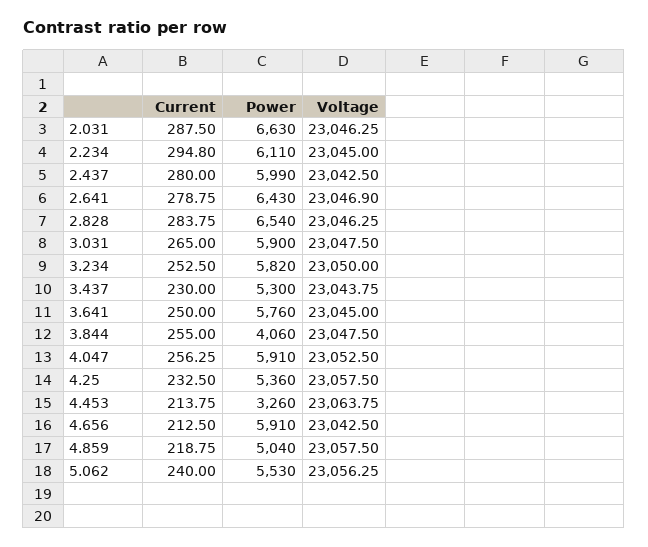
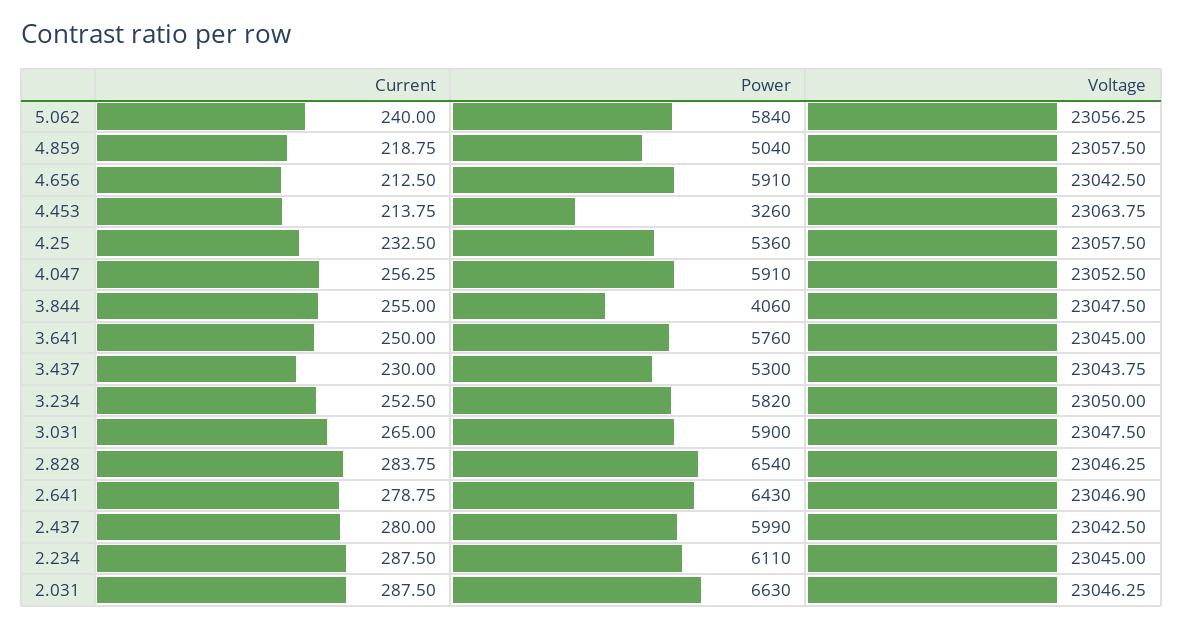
  {
    "Current": {
      "2.031": 287.5,
-     "2.234": 294.8,
+     "2.234": 287.5,
      "2.437": 280,
      "2.641": 278.75,
      "2.828": 283.75,
      "3.031": 265,
      "3.234": 252.5,
      "3.437": 230,
      "3.641": 250,
      "3.844": 255,
      "4.047": 256.25,
      "4.25": 232.5,
      "4.453": 213.75,
      "4.656": 212.5,
      "4.859": 218.75,
      "5.062": 240
    },
    "Power": {
      "2.031": 6630,
      "2.234": 6110,
      "2.437": 5990,
      "2.641": 6430,
      "2.828": 6540,
      "3.031": 5900,
      "3.234": 5820,
      "3.437": 5300,
      "3.641": 5760,
      "3.844": 4060,
      "4.047": 5910,
      "4.25": 5360,
      "4.453": 3260,
      "4.656": 5910,
      "4.859": 5040,
-     "5.062": 5530
+     "5.062": 5840
    },
    "Voltage": {
      "2.031": 23046.25,
      "2.234": 23045,
      "2.437": 23042.5,
      "2.641": 23046.9,
      "2.828": 23046.25,
      "3.031": 23047.5,
      "3.234": 23050,
      "3.437": 23043.75,
      "3.641": 23045,
      "3.844": 23047.5,
      "4.047": 23052.5,
      "4.25": 23057.5,
      "4.453": 23063.75,
      "4.656": 23042.5,
      "4.859": 23057.5,
      "5.062": 23056.25
    }
  }

